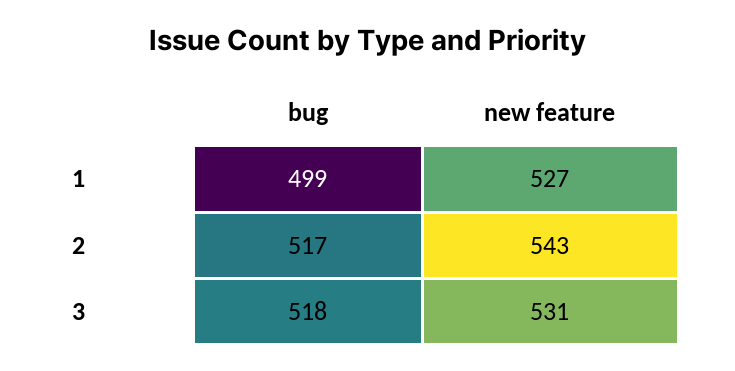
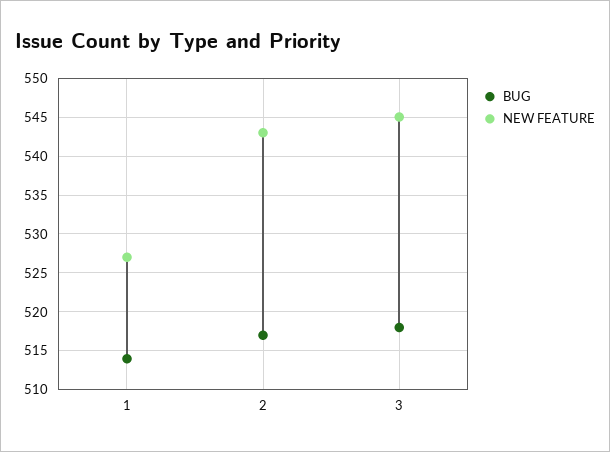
  {
    "bug": {
-     "1": 499,
+     "1": 514,
      "2": 517,
      "3": 518
    },
    "new feature": {
      "1": 527,
      "2": 543,
-     "3": 531
+     "3": 545
    }
  }

